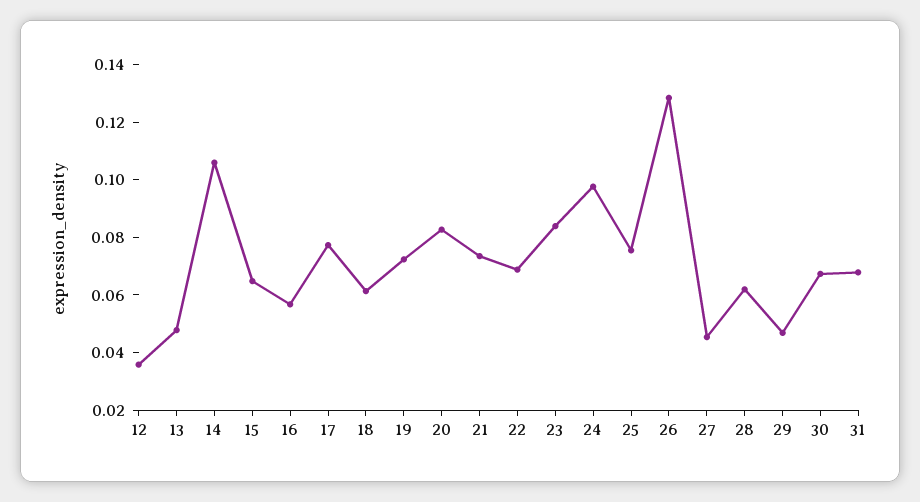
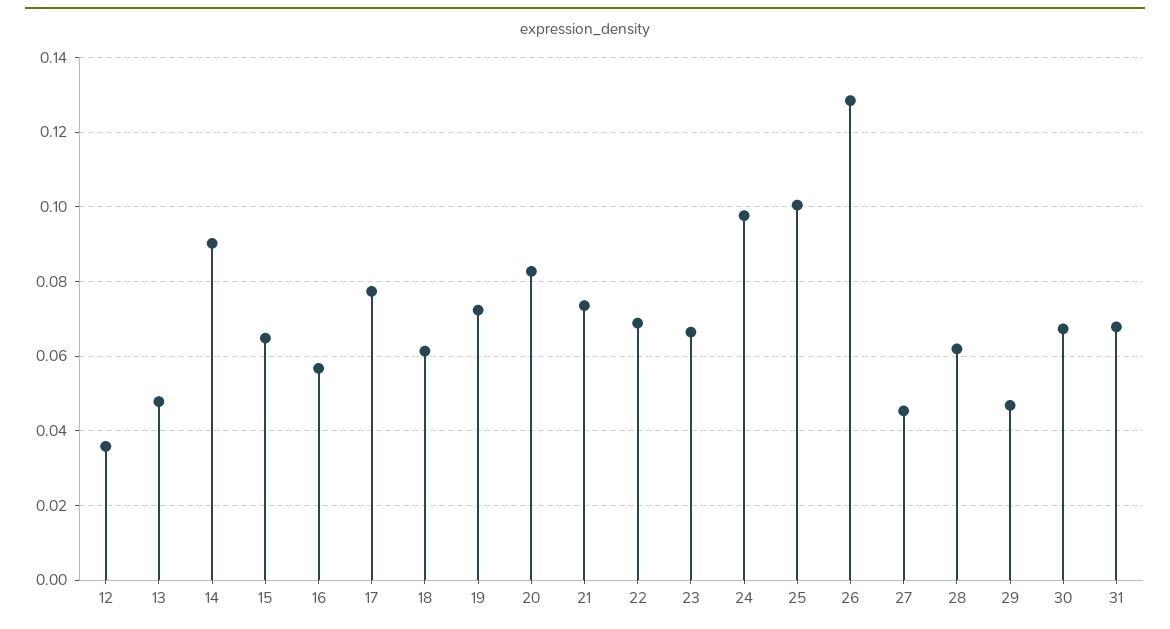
  {
    "12": 0.036,
    "13": 0.048,
-   "14": 0.105,
+   "14": 0.09,
    "15": 0.064,
    "16": 0.056,
    "17": 0.078,
    "18": 0.062,
    "19": 0.072,
    "20": 0.082,
    "21": 0.074,
    "22": 0.068,
-   "23": 0.085,
+   "23": 0.066,
    "24": 0.098,
-   "25": 0.075,
+   "25": 0.1,
    "26": 0.128,
    "27": 0.046,
    "28": 0.062,
    "29": 0.046,
    "30": 0.068,
    "31": 0.068
  }

